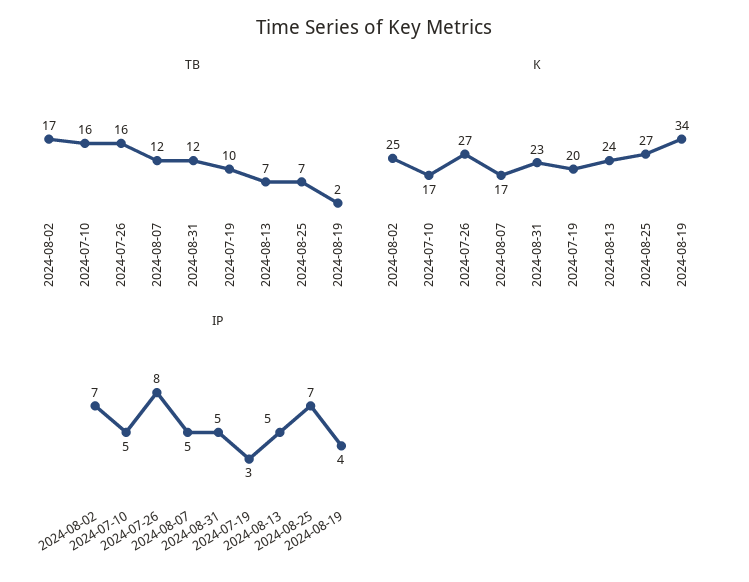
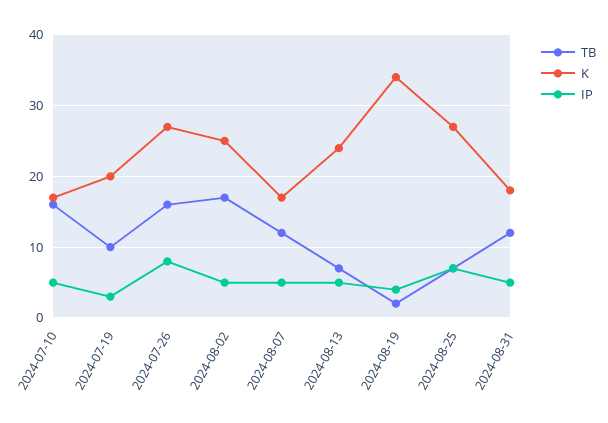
  {
    "TB": {
      "2024-08-02": 17,
      "2024-07-10": 16,
      "2024-07-26": 16,
      "2024-08-07": 12,
      "2024-08-31": 12,
      "2024-07-19": 10,
      "2024-08-13": 7,
      "2024-08-25": 7,
      "2024-08-19": 2
    },
    "K": {
      "2024-08-02": 25,
      "2024-07-10": 17,
      "2024-07-26": 27,
      "2024-08-07": 17,
-     "2024-08-31": 23,
+     "2024-08-31": 18,
      "2024-07-19": 20,
      "2024-08-13": 24,
      "2024-08-25": 27,
      "2024-08-19": 34
    },
    "IP": {
-     "2024-08-02": 7,
+     "2024-08-02": 5,
      "2024-07-10": 5,
      "2024-07-26": 8,
      "2024-08-07": 5,
      "2024-08-31": 5,
      "2024-07-19": 3,
      "2024-08-13": 5,
      "2024-08-25": 7,
      "2024-08-19": 4
    }
  }

